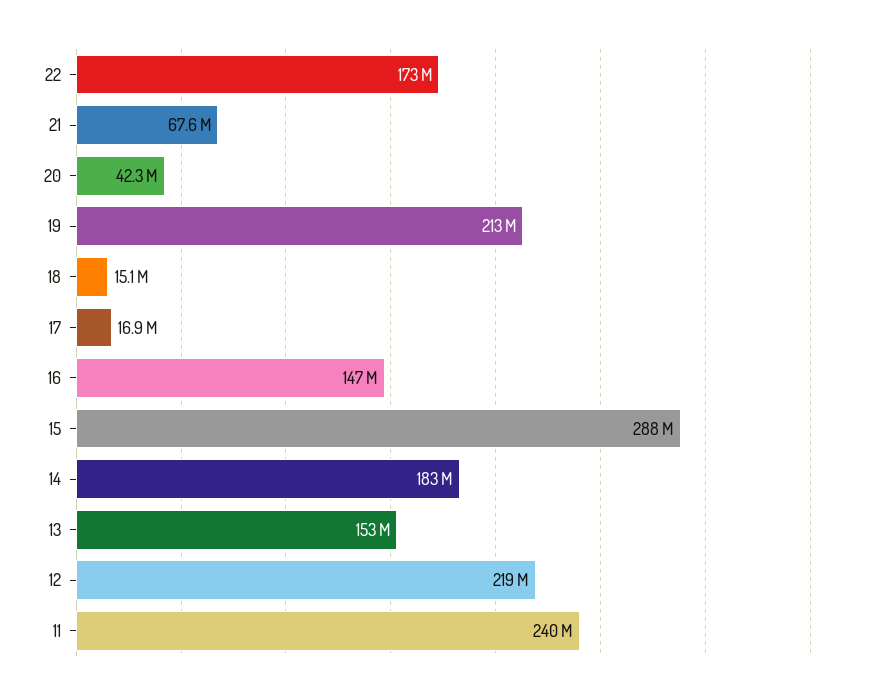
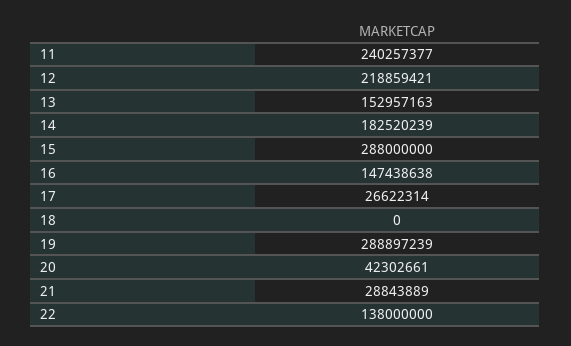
  {
-   "22": 173000000,
+   "22": 138000000,
-   "21": 67600000,
+   "21": 28843889,
    "20": 42302661,
-   "19": 213000000,
+   "19": 288897239,
-   "18": 15100000,
+   "18": 0,
-   "17": 16900000,
+   "17": 26622314,
    "16": 147438638,
    "15": 288000000,
    "14": 182520239,
    "13": 152957163,
    "12": 218859421,
    "11": 240257377
  }

